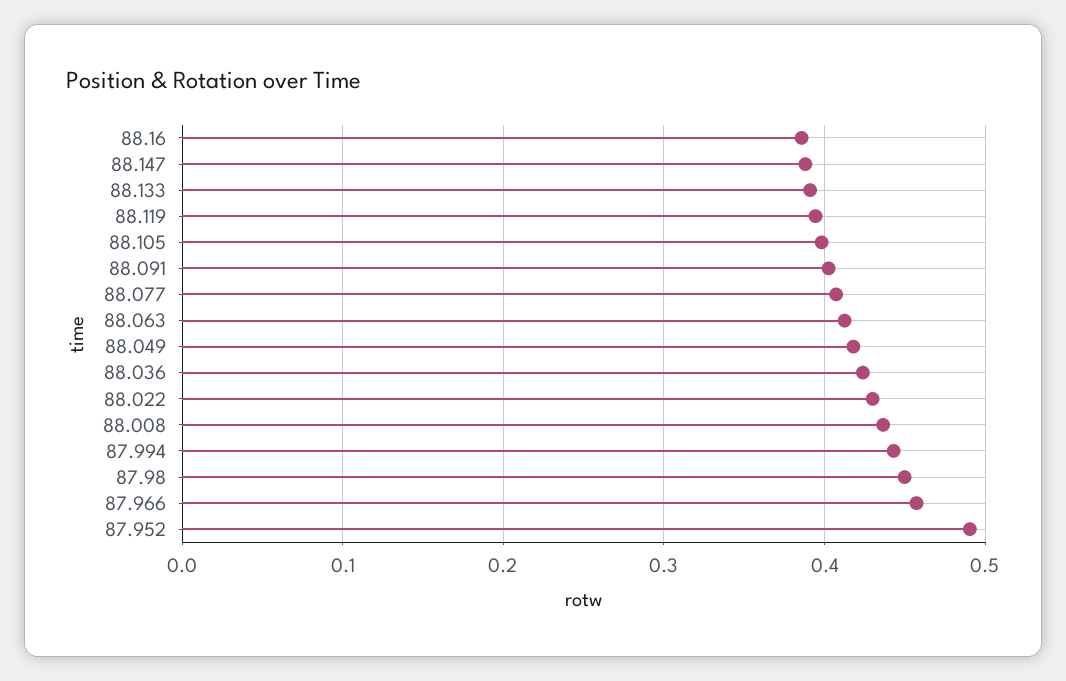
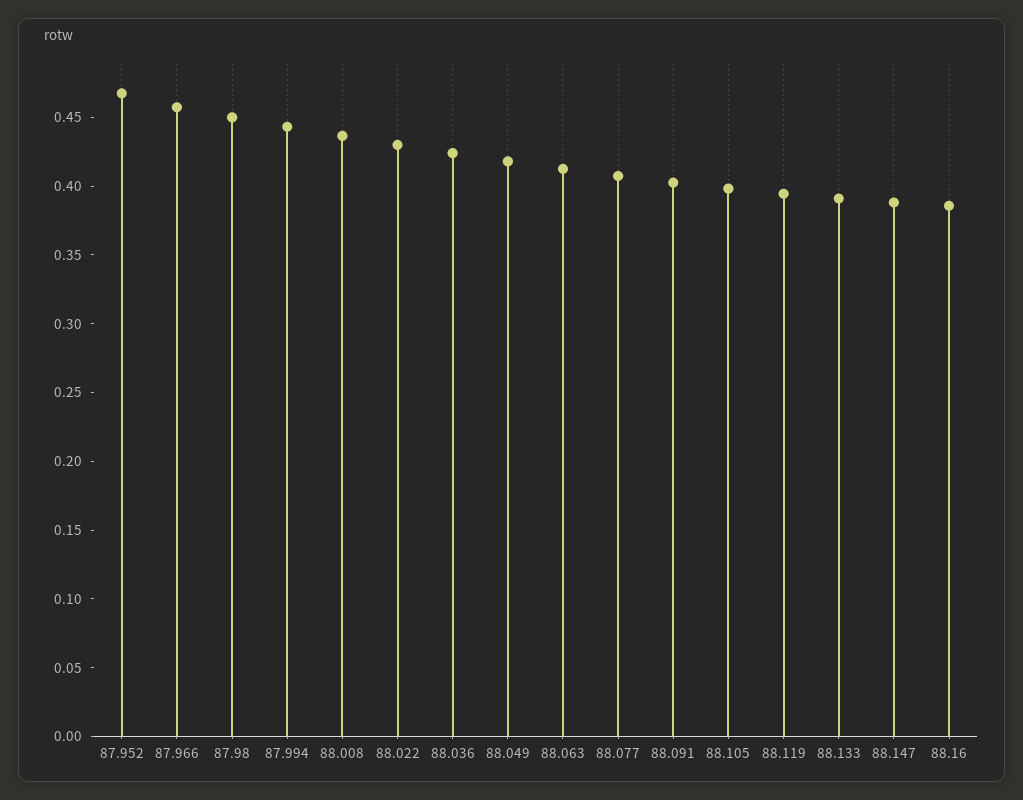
  {
    "88.16": 0.39,
    "88.147": 0.39,
    "88.133": 0.39,
    "88.119": 0.39,
    "88.105": 0.4,
    "88.091": 0.4,
    "88.077": 0.41,
    "88.063": 0.41,
    "88.049": 0.42,
    "88.036": 0.42,
    "88.022": 0.43,
    "88.008": 0.44,
    "87.994": 0.44,
    "87.98": 0.45,
    "87.966": 0.46,
-   "87.952": 0.49
+   "87.952": 0.47
  }

